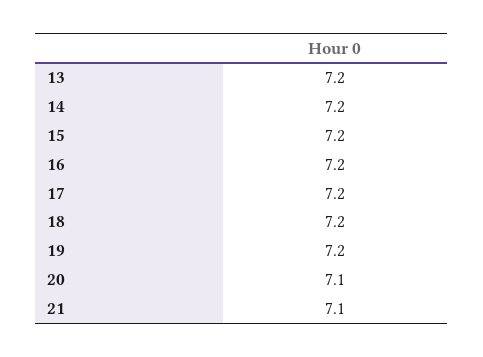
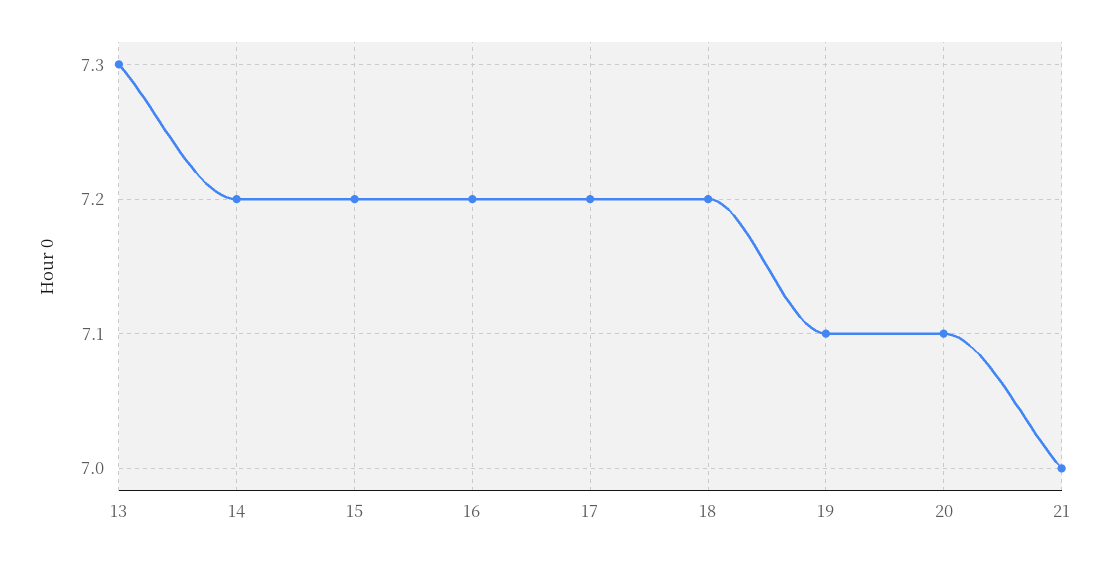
  {
-   "13": 7.2,
+   "13": 7.3,
    "14": 7.2,
    "15": 7.2,
    "16": 7.2,
    "17": 7.2,
    "18": 7.2,
-   "19": 7.2,
+   "19": 7.1,
    "20": 7.1,
-   "21": 7.1
+   "21": 7
  }

